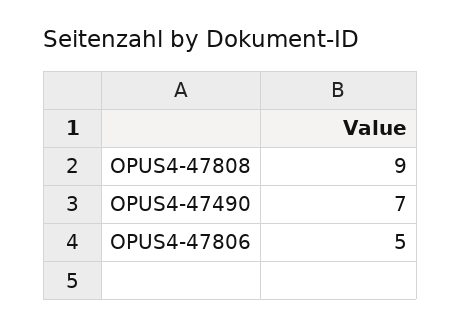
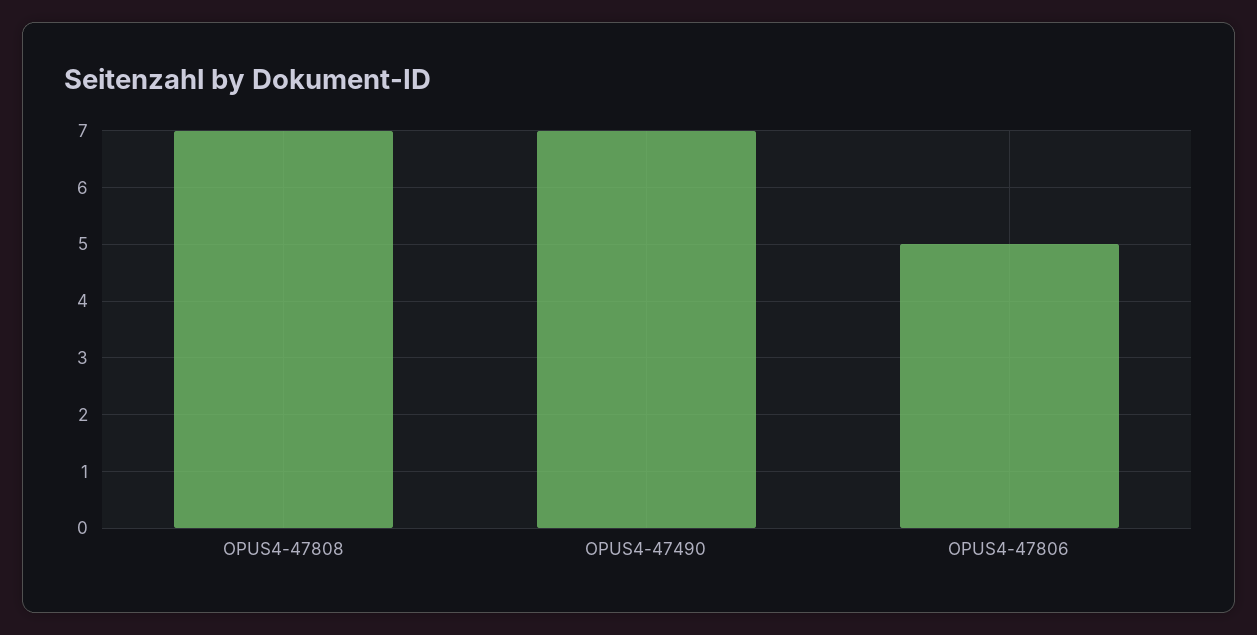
  {
-   "OPUS4-47808": 9,
+   "OPUS4-47808": 7,
    "OPUS4-47490": 7,
    "OPUS4-47806": 5
  }

